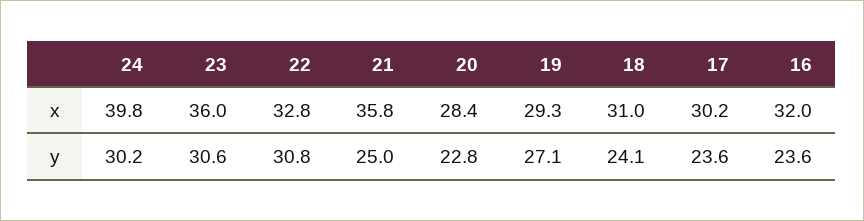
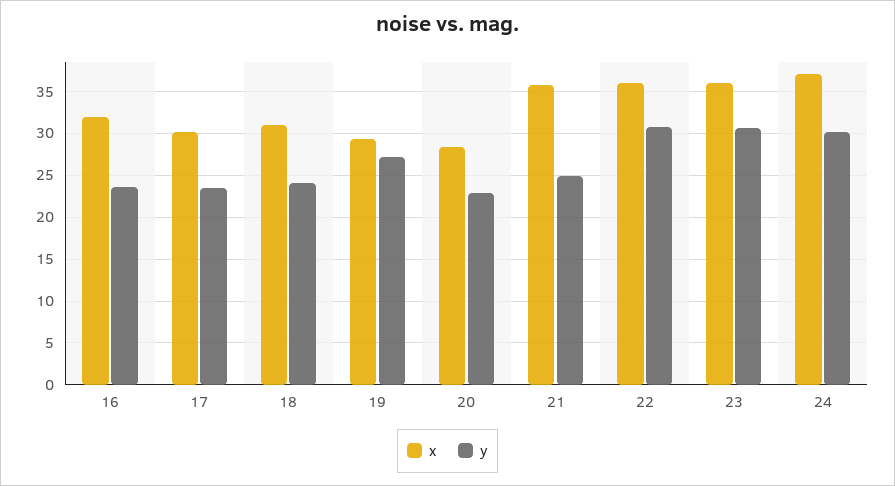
  {
    "x": {
-     "24": 39.8,
+     "24": 37,
      "23": 36,
-     "22": 32.8,
+     "22": 36,
      "21": 35.8,
      "20": 28.4,
      "19": 29.3,
      "18": 31,
      "17": 30.2,
      "16": 32
    },
    "y": {
      "24": 30.2,
      "23": 30.6,
      "22": 30.8,
      "21": 25,
      "20": 22.8,
      "19": 27.1,
      "18": 24.1,
      "17": 23.6,
      "16": 23.6
    }
  }

